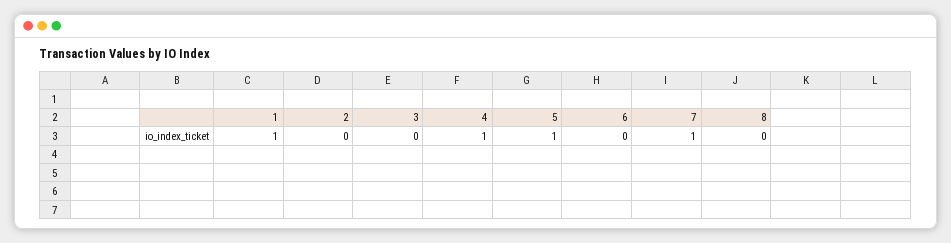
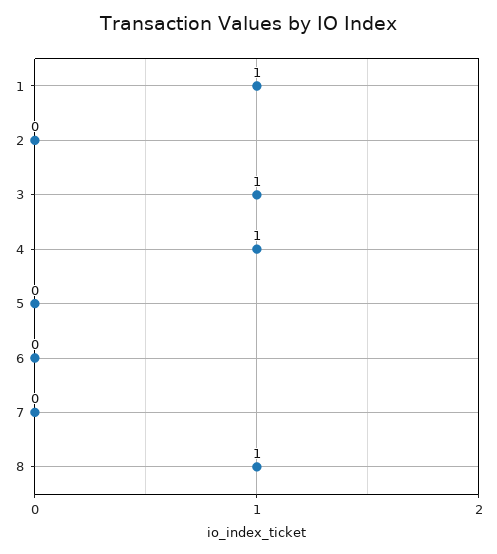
  {
    "1": 1,
    "2": 0,
-   "3": 0,
+   "3": 1,
    "4": 1,
-   "5": 1,
+   "5": 0,
    "6": 0,
-   "7": 1,
+   "7": 0,
-   "8": 0
+   "8": 1
  }

